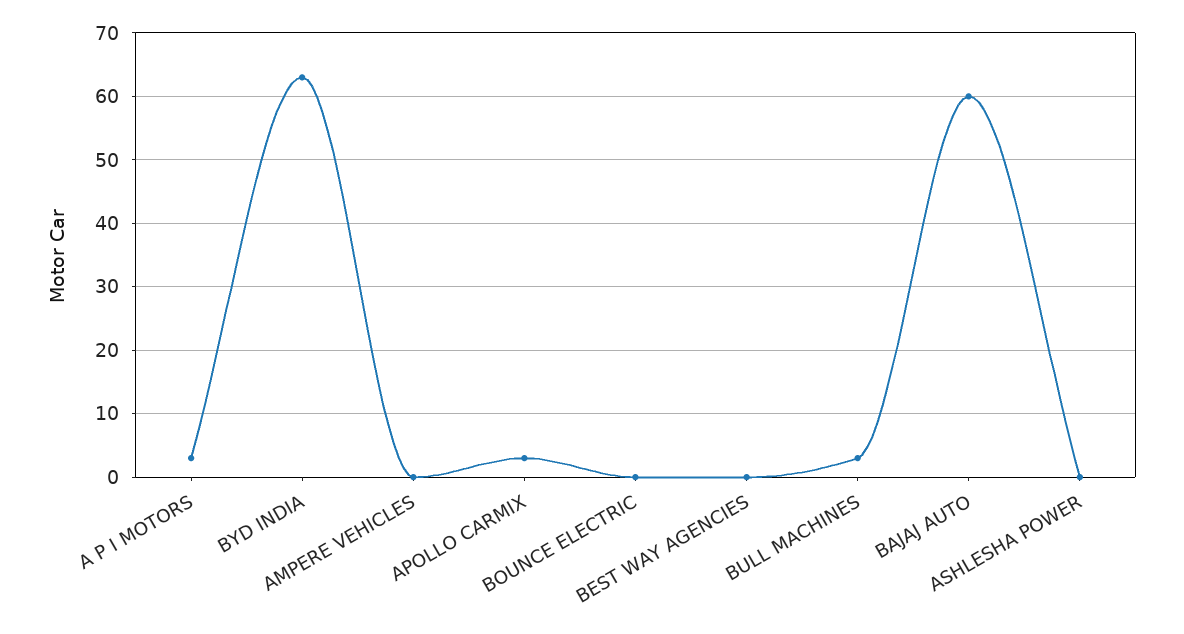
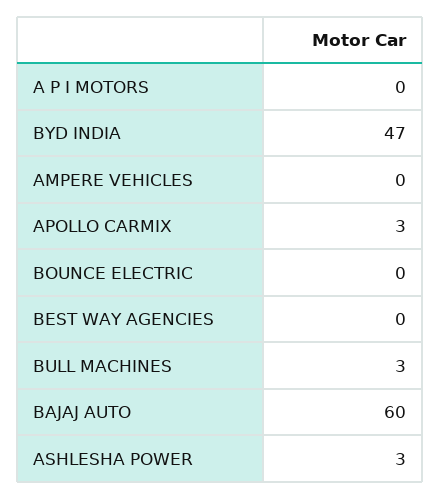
  {
-   "A P I MOTORS": 3,
+   "A P I MOTORS": 0,
-   "BYD INDIA": 63,
+   "BYD INDIA": 47,
    "AMPERE VEHICLES": 0,
    "APOLLO CARMIX": 3,
    "BOUNCE ELECTRIC": 0,
    "BEST WAY AGENCIES": 0,
    "BULL MACHINES": 3,
    "BAJAJ AUTO": 60,
-   "ASHLESHA POWER": 0
+   "ASHLESHA POWER": 3
  }

